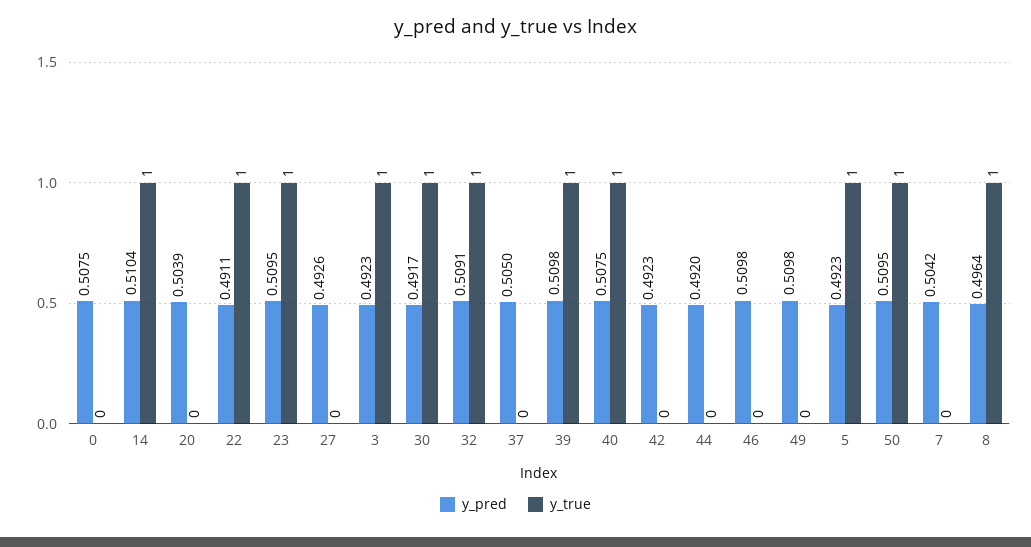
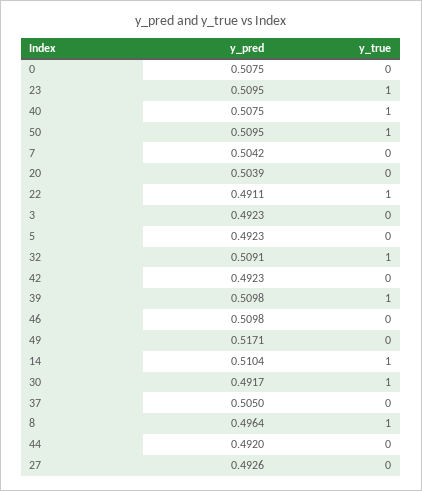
  {
    "y_pred": {
      "0": 0.5075,
      "14": 0.5104,
      "20": 0.5039,
      "22": 0.4911,
      "23": 0.5095,
      "27": 0.4926,
      "3": 0.4923,
      "30": 0.4917,
      "32": 0.5091,
      "37": 0.505,
      "39": 0.5098,
      "40": 0.5075,
      "42": 0.4923,
      "44": 0.492,
      "46": 0.5098,
-     "49": 0.5098,
+     "49": 0.5171,
      "5": 0.4923,
      "50": 0.5095,
      "7": 0.5042,
      "8": 0.4964
    },
    "y_true": {
      "0": 0,
      "14": 1,
      "20": 0,
      "22": 1,
      "23": 1,
      "27": 0,
-     "3": 1,
+     "3": 0,
      "30": 1,
      "32": 1,
      "37": 0,
      "39": 1,
      "40": 1,
      "42": 0,
      "44": 0,
      "46": 0,
      "49": 0,
-     "5": 1,
+     "5": 0,
      "50": 1,
      "7": 0,
      "8": 1
    }
  }

